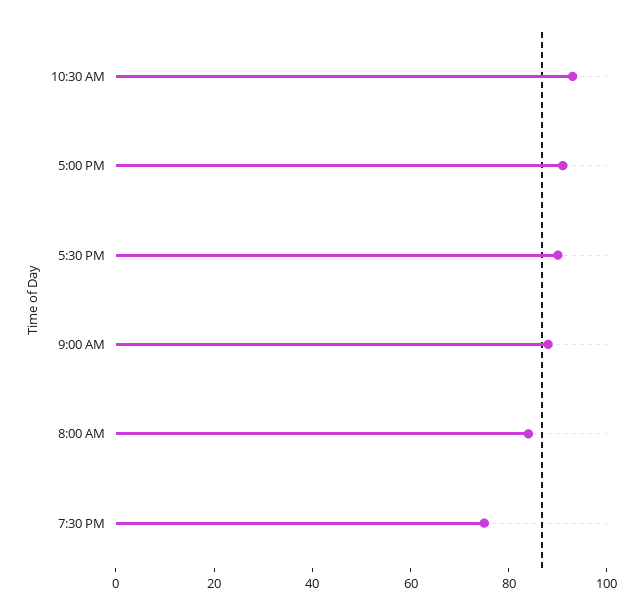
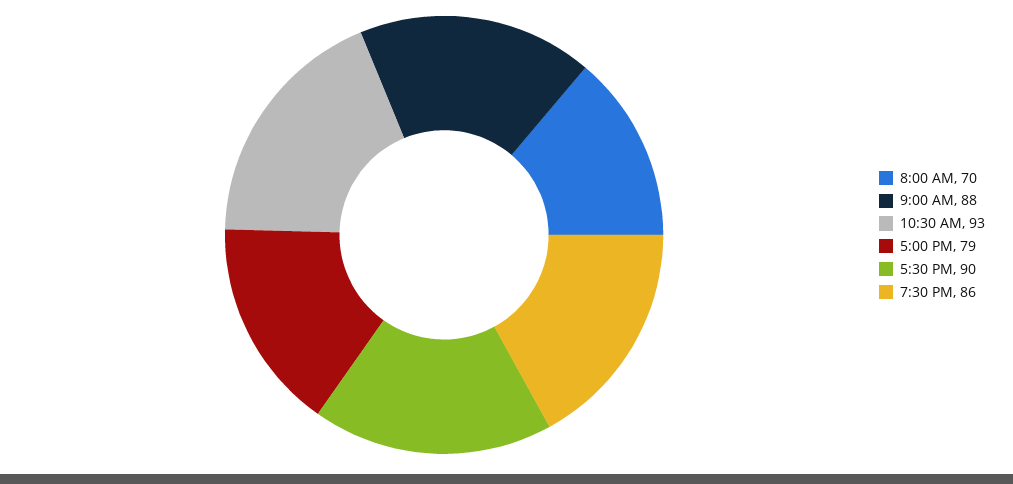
  {
    "10:30 AM": 93,
-   "5:00 PM": 90,
+   "5:00 PM": 79,
    "5:30 PM": 90,
    "9:00 AM": 88,
-   "8:00 AM": 85,
+   "8:00 AM": 70,
-   "7:30 PM": 75
+   "7:30 PM": 86
  }

